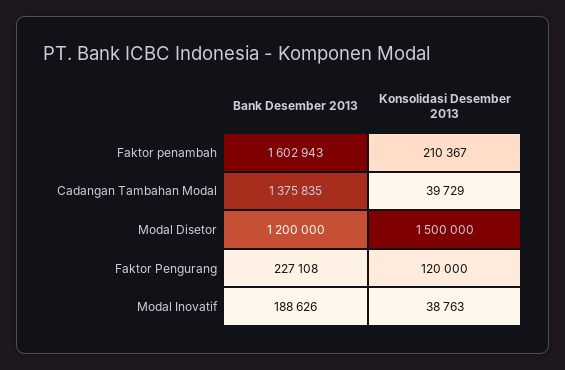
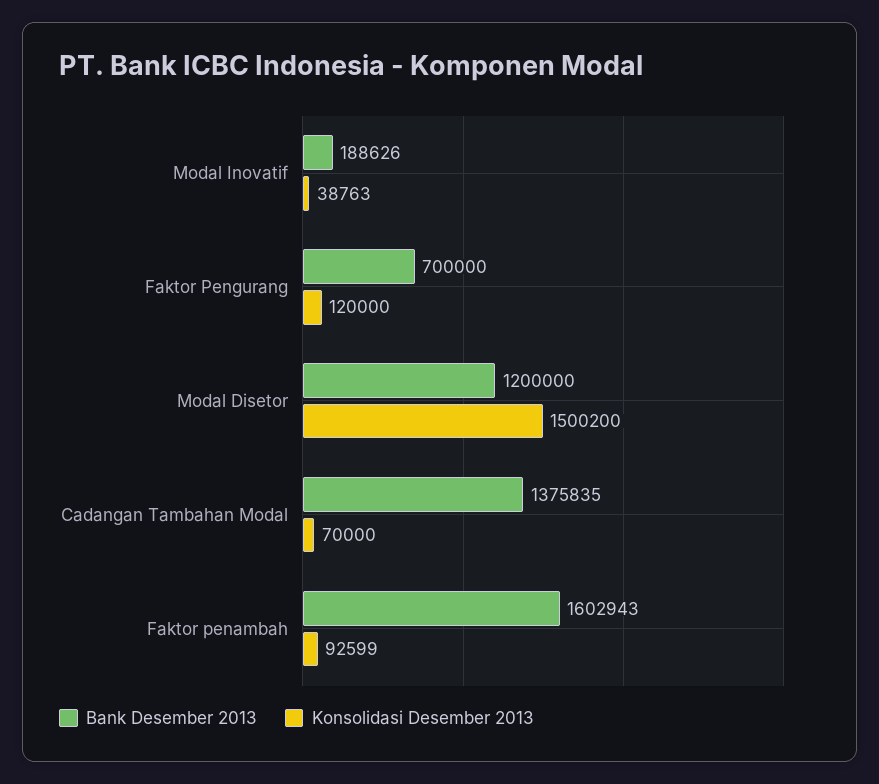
  {
    "Bank Desember 2013": {
      "Faktor penambah": 1602943,
      "Cadangan Tambahan Modal": 1375835,
      "Modal Disetor": 1200000,
-     "Faktor Pengurang": 227108,
+     "Faktor Pengurang": 700000,
      "Modal Inovatif": 188626
    },
    "Konsolidasi Desember 2013": {
-     "Faktor penambah": 210367,
+     "Faktor penambah": 92599,
-     "Cadangan Tambahan Modal": 39729,
+     "Cadangan Tambahan Modal": 70000,
-     "Modal Disetor": 1500000,
+     "Modal Disetor": 1500200,
      "Faktor Pengurang": 120000,
      "Modal Inovatif": 38763
    }
  }

